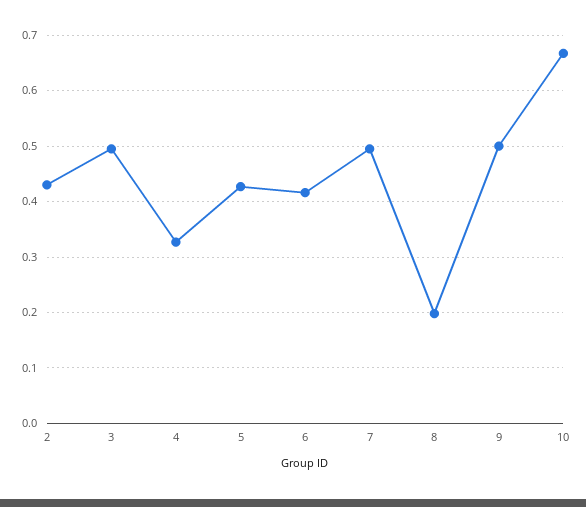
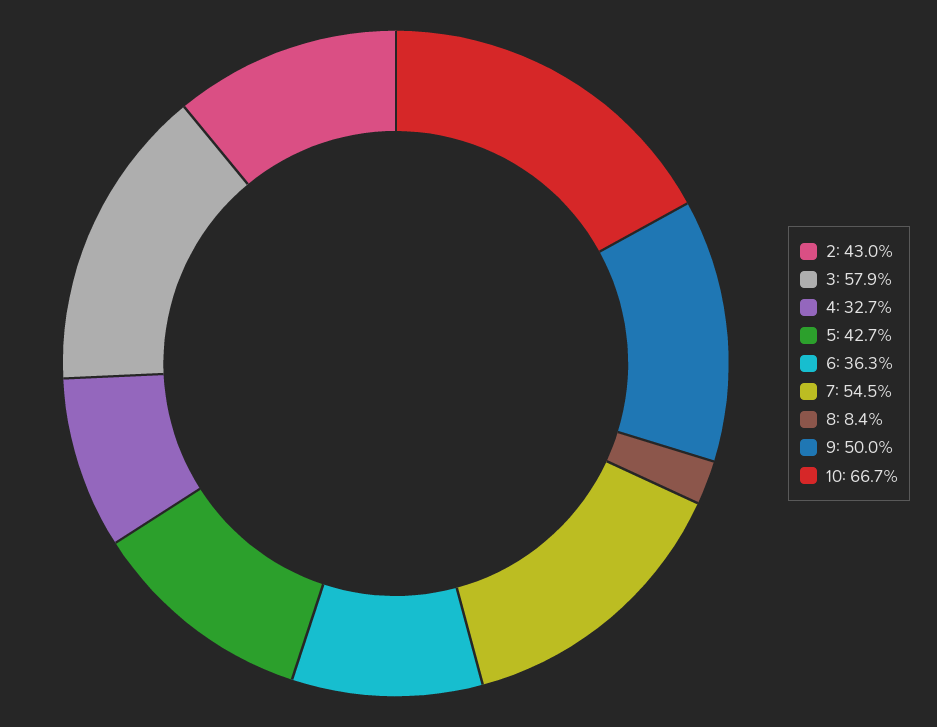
  {
    "2": 0.43,
-   "3": 0.5,
+   "3": 0.579,
    "4": 0.327,
    "5": 0.427,
-   "6": 0.42,
+   "6": 0.363,
-   "7": 0.5,
+   "7": 0.545,
-   "8": 0.2,
+   "8": 0.084,
    "9": 0.5,
    "10": 0.667
  }

